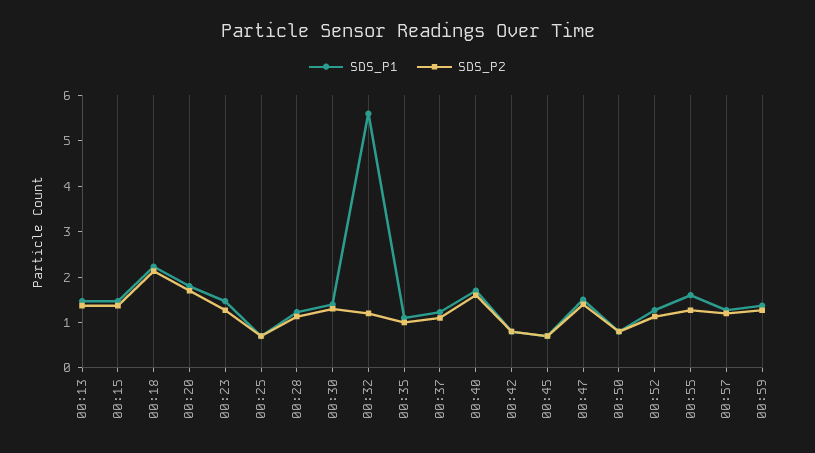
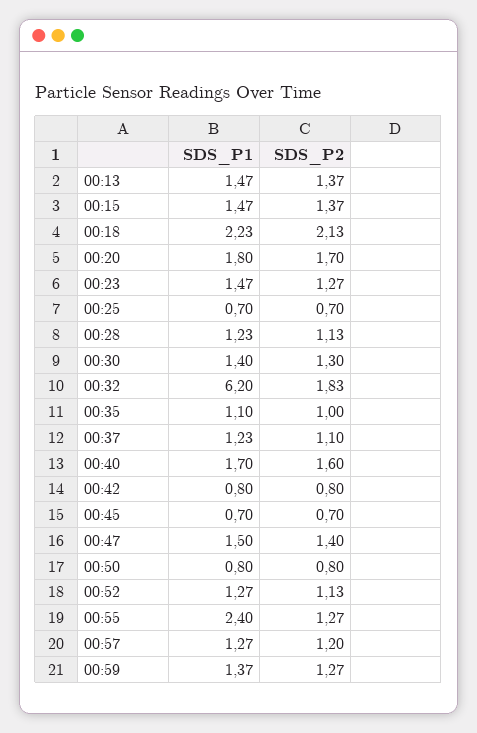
  {
    "SDS_P1": {
      "00:13": 1.47,
      "00:15": 1.47,
      "00:18": 2.23,
      "00:20": 1.8,
      "00:23": 1.47,
      "00:25": 0.7,
      "00:28": 1.23,
      "00:30": 1.4,
-     "00:32": 5.6,
+     "00:32": 6.2,
      "00:35": 1.1,
      "00:37": 1.23,
      "00:40": 1.7,
      "00:42": 0.8,
      "00:45": 0.7,
      "00:47": 1.5,
      "00:50": 0.8,
      "00:52": 1.27,
-     "00:55": 1.6,
+     "00:55": 2.4,
      "00:57": 1.27,
      "00:59": 1.37
    },
    "SDS_P2": {
      "00:13": 1.37,
      "00:15": 1.37,
      "00:18": 2.13,
      "00:20": 1.7,
      "00:23": 1.27,
      "00:25": 0.7,
      "00:28": 1.13,
      "00:30": 1.3,
-     "00:32": 1.2,
+     "00:32": 1.83,
      "00:35": 1,
      "00:37": 1.1,
      "00:40": 1.6,
      "00:42": 0.8,
      "00:45": 0.7,
      "00:47": 1.4,
      "00:50": 0.8,
      "00:52": 1.13,
      "00:55": 1.27,
      "00:57": 1.2,
      "00:59": 1.27
    }
  }

